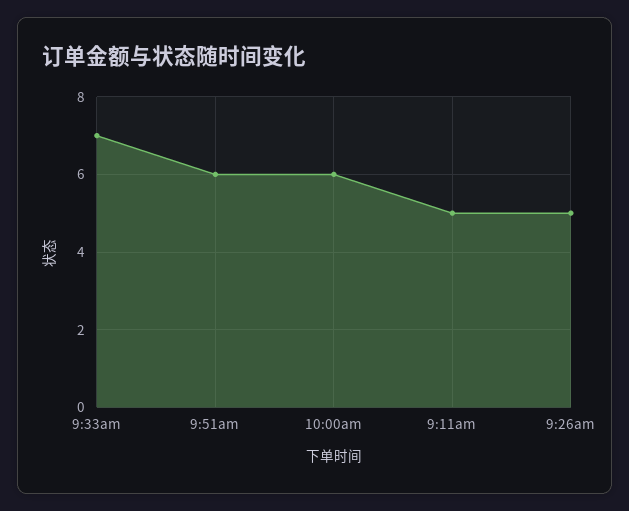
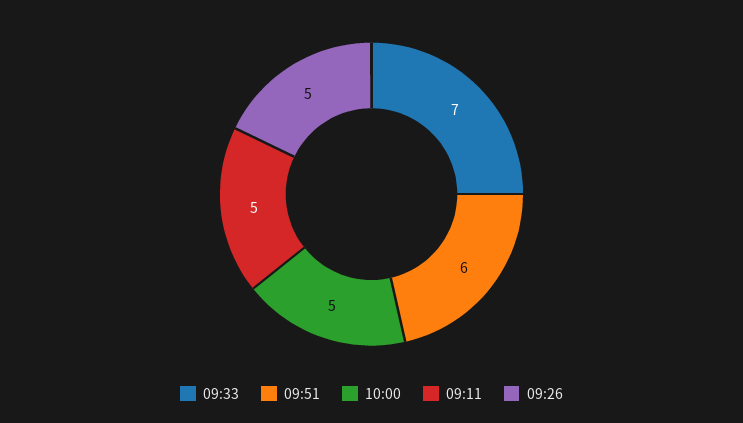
  {
    "9:33am": 7,
    "9:51am": 6,
-   "10:00am": 6,
+   "10:00am": 5,
    "9:11am": 5,
    "9:26am": 5
  }

